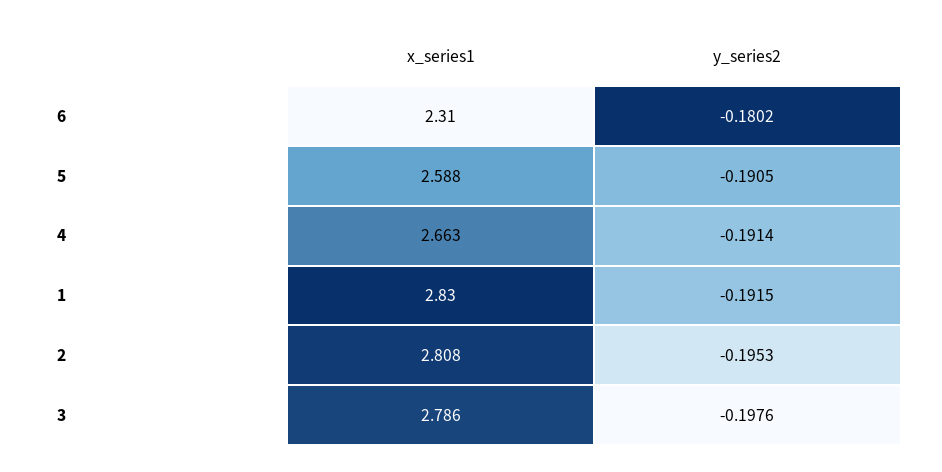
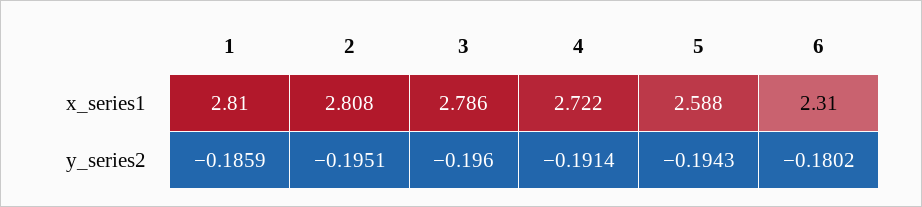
  {
    "x_series1": {
      "6": 2.31,
      "5": 2.588,
-     "4": 2.663,
+     "4": 2.722,
-     "1": 2.83,
+     "1": 2.81,
      "2": 2.808,
      "3": 2.786
    },
    "y_series2": {
      "6": -0.1802,
-     "5": -0.1905,
+     "5": -0.1943,
      "4": -0.1914,
-     "1": -0.1915,
+     "1": -0.1859,
-     "2": -0.1953,
+     "2": -0.1951,
-     "3": -0.1976
+     "3": -0.196
    }
  }

